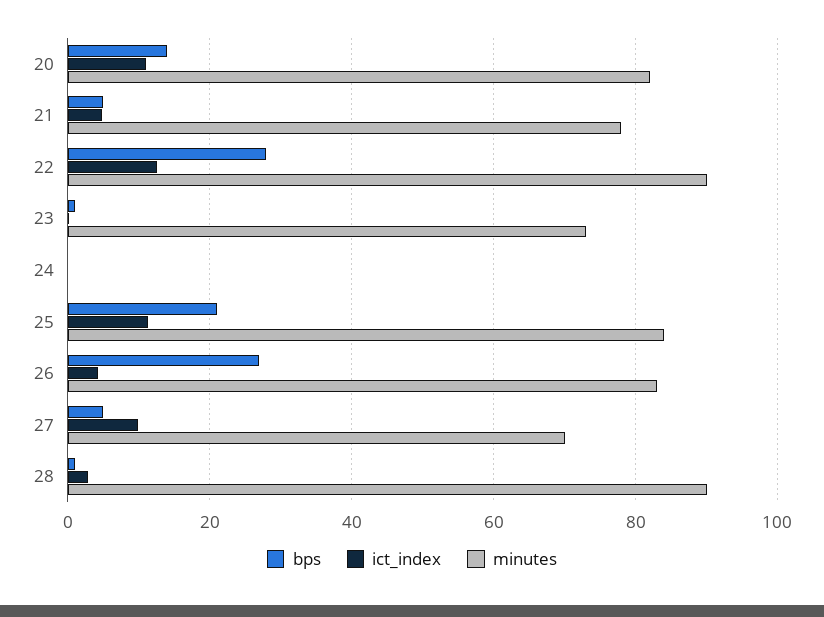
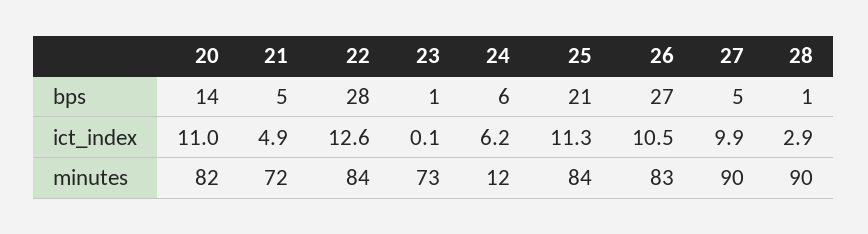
  {
    "bps": {
      "20": 14,
      "21": 5,
      "22": 28,
      "23": 1,
-     "24": 0,
+     "24": 6,
      "25": 21,
      "26": 27,
      "27": 5,
      "28": 1
    },
    "ict_index": {
      "20": 11,
      "21": 4.9,
      "22": 12.6,
      "23": 0.1,
-     "24": 0,
+     "24": 6.2,
      "25": 11.3,
-     "26": 4,
+     "26": 10.5,
      "27": 9.9,
      "28": 2.9
    },
    "minutes": {
      "20": 82,
-     "21": 78,
+     "21": 72,
-     "22": 90,
+     "22": 84,
      "23": 73,
-     "24": 0,
+     "24": 12,
      "25": 84,
      "26": 83,
-     "27": 70,
+     "27": 90,
      "28": 90
    }
  }

